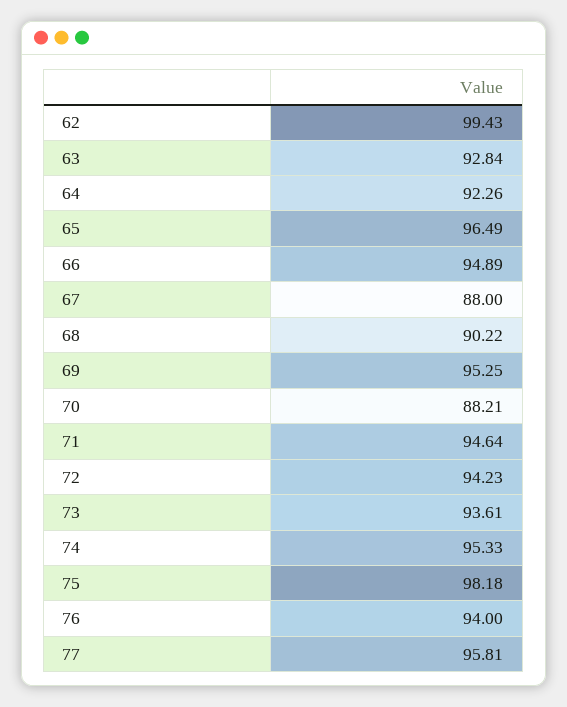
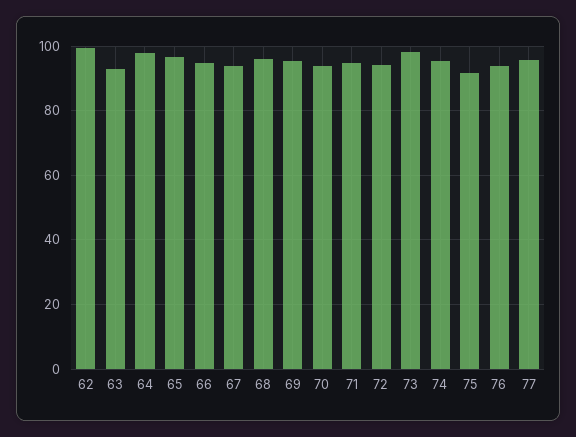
  {
    "62": 99.43,
    "63": 92.84,
-   "64": 92.26,
+   "64": 98,
    "65": 96.49,
    "66": 94.89,
-   "67": 88,
+   "67": 94,
-   "68": 90.22,
+   "68": 96,
    "69": 95.25,
-   "70": 88.21,
+   "70": 94,
    "71": 94.64,
    "72": 94.23,
-   "73": 93.61,
+   "73": 98,
    "74": 95.33,
-   "75": 98.18,
+   "75": 92,
    "76": 94,
    "77": 95.81
  }

